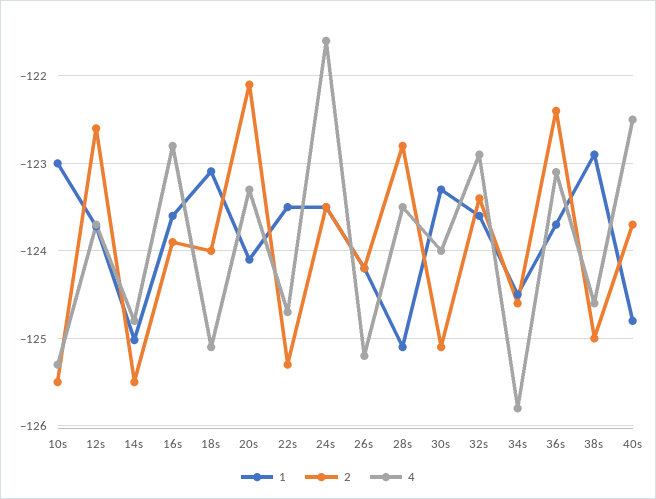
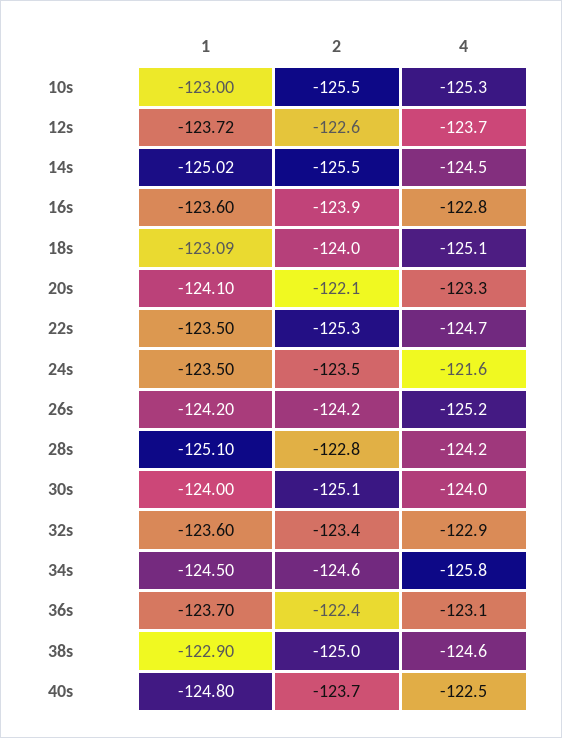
  {
    "1": {
      "10s": -123,
      "12s": -123.72,
      "14s": -125.02,
      "16s": -123.6,
      "18s": -123.09,
      "20s": -124.1,
      "22s": -123.5,
      "24s": -123.5,
      "26s": -124.2,
      "28s": -125.1,
-     "30s": -123.3,
+     "30s": -124,
      "32s": -123.6,
      "34s": -124.5,
      "36s": -123.7,
      "38s": -122.9,
      "40s": -124.8
    },
    "2": {
      "10s": -125.5,
      "12s": -122.6,
      "14s": -125.5,
      "16s": -123.9,
      "18s": -124,
      "20s": -122.1,
      "22s": -125.3,
      "24s": -123.5,
      "26s": -124.2,
      "28s": -122.8,
      "30s": -125.1,
      "32s": -123.4,
      "34s": -124.6,
      "36s": -122.4,
      "38s": -125,
      "40s": -123.7
    },
    "4": {
      "10s": -125.3,
      "12s": -123.7,
-     "14s": -124.8,
+     "14s": -124.5,
      "16s": -122.8,
      "18s": -125.1,
      "20s": -123.3,
      "22s": -124.7,
      "24s": -121.6,
      "26s": -125.2,
-     "28s": -123.5,
+     "28s": -124.2,
      "30s": -124,
      "32s": -122.9,
      "34s": -125.8,
      "36s": -123.1,
      "38s": -124.6,
      "40s": -122.5
    }
  }

